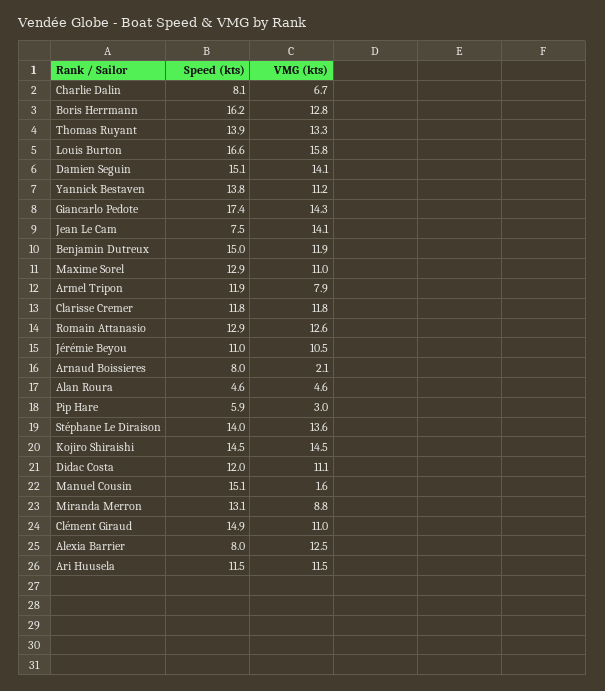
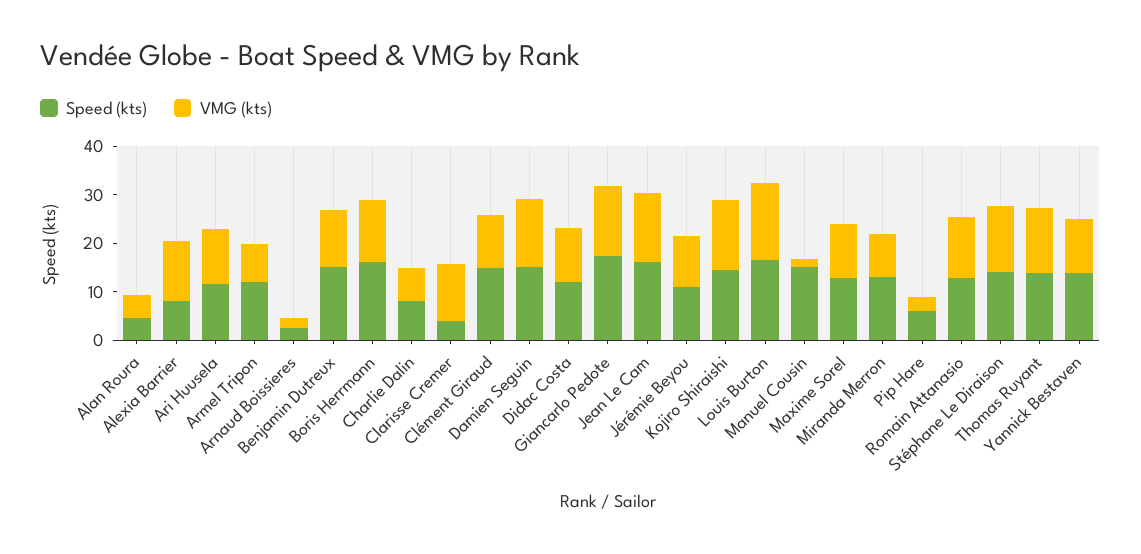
  {
    "Speed (kts)": {
      "Charlie Dalin": 8.1,
      "Boris Herrmann": 16.2,
      "Thomas Ruyant": 13.9,
      "Louis Burton": 16.6,
      "Damien Seguin": 15.1,
      "Yannick Bestaven": 13.8,
      "Giancarlo Pedote": 17.4,
-     "Jean Le Cam": 7.5,
+     "Jean Le Cam": 16,
      "Benjamin Dutreux": 15,
      "Maxime Sorel": 12.9,
      "Armel Tripon": 11.9,
-     "Clarisse Cremer": 11.8,
+     "Clarisse Cremer": 4,
      "Romain Attanasio": 12.9,
      "Jérémie Beyou": 11,
-     "Arnaud Boissieres": 8,
+     "Arnaud Boissieres": 2,
      "Alan Roura": 4.6,
      "Pip Hare": 5.9,
      "Stéphane Le Diraison": 14,
      "Kojiro Shiraishi": 14.5,
      "Didac Costa": 12,
      "Manuel Cousin": 15.1,
      "Miranda Merron": 13.1,
      "Clément Giraud": 14.9,
      "Alexia Barrier": 8,
      "Ari Huusela": 11.5
    },
    "VMG (kts)": {
      "Charlie Dalin": 6.7,
      "Boris Herrmann": 12.8,
      "Thomas Ruyant": 13.3,
      "Louis Burton": 15.8,
      "Damien Seguin": 14.1,
      "Yannick Bestaven": 11.2,
      "Giancarlo Pedote": 14.3,
      "Jean Le Cam": 14.1,
      "Benjamin Dutreux": 11.9,
      "Maxime Sorel": 11,
      "Armel Tripon": 7.9,
      "Clarisse Cremer": 11.8,
      "Romain Attanasio": 12.6,
      "Jérémie Beyou": 10.5,
      "Arnaud Boissieres": 2.1,
      "Alan Roura": 4.6,
      "Pip Hare": 3,
      "Stéphane Le Diraison": 13.6,
      "Kojiro Shiraishi": 14.5,
      "Didac Costa": 11.1,
      "Manuel Cousin": 1.6,
      "Miranda Merron": 8.8,
      "Clément Giraud": 11,
      "Alexia Barrier": 12.5,
      "Ari Huusela": 11.5
    }
  }

